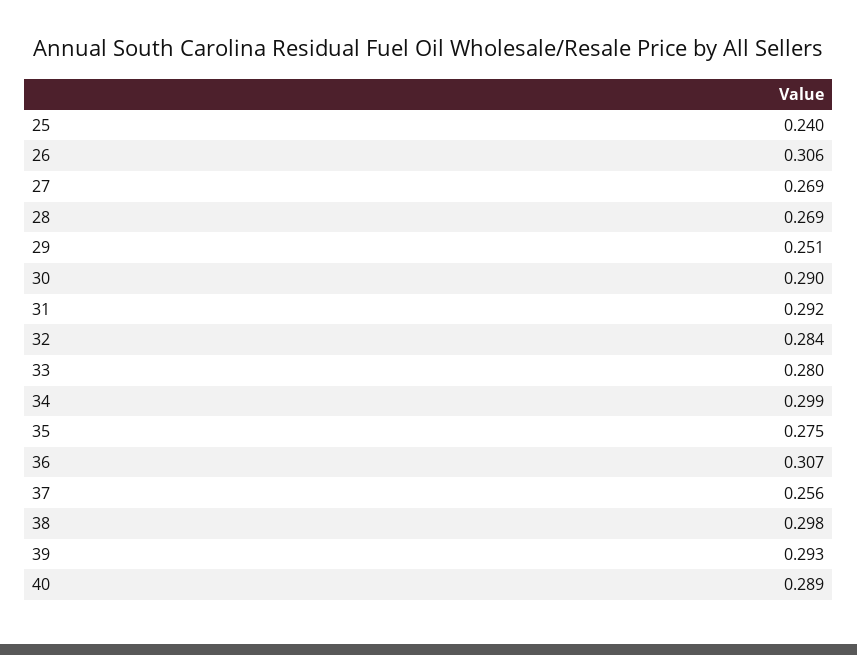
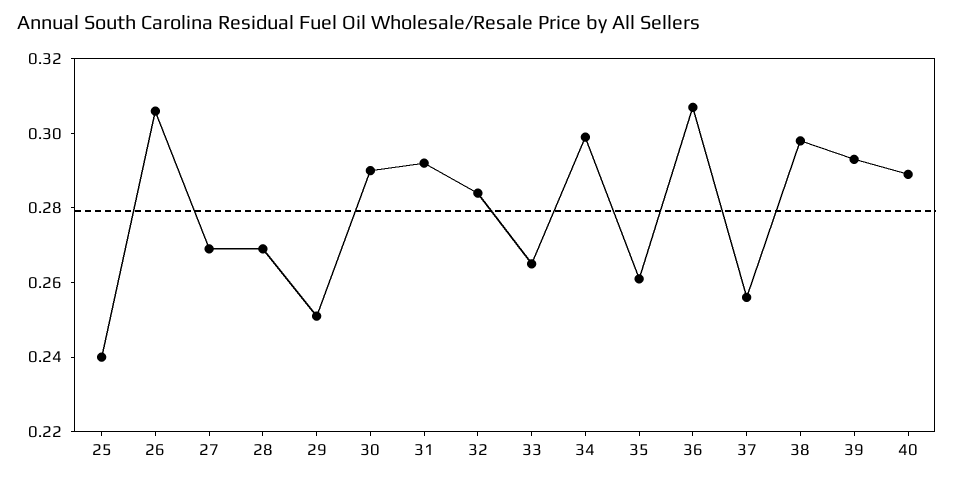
  {
    "25": 0.24,
    "26": 0.306,
    "27": 0.269,
    "28": 0.269,
    "29": 0.251,
    "30": 0.29,
    "31": 0.292,
    "32": 0.284,
-   "33": 0.28,
+   "33": 0.265,
    "34": 0.299,
-   "35": 0.275,
+   "35": 0.26,
    "36": 0.307,
    "37": 0.256,
    "38": 0.298,
    "39": 0.293,
    "40": 0.289
  }

